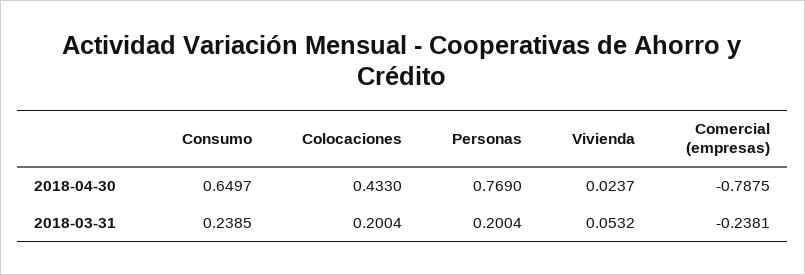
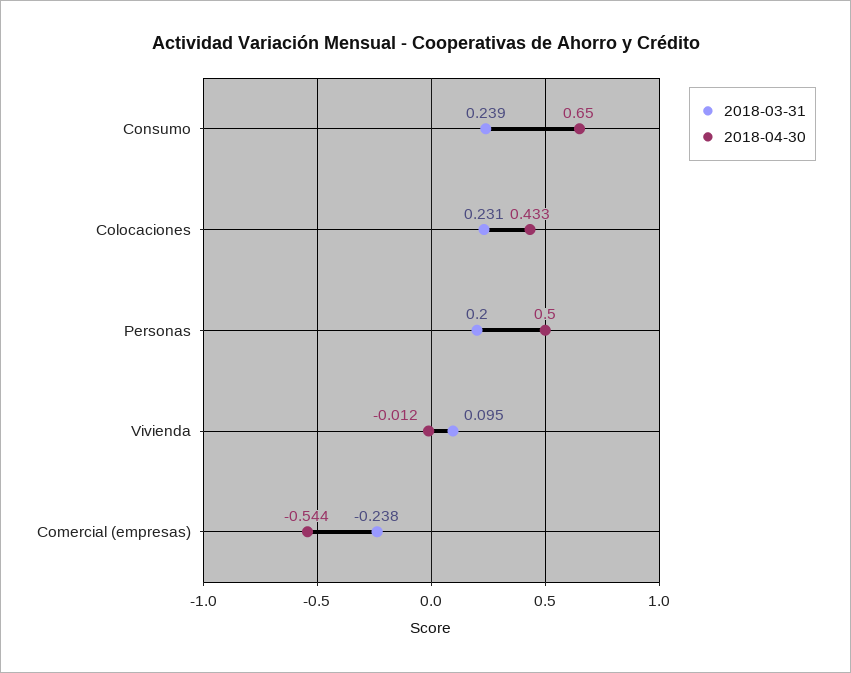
  {
    "2018-04-30": {
      "Consumo": 0.6497,
      "Colocaciones": 0.433,
-     "Personas": 0.769,
+     "Personas": 0.5,
-     "Vivienda": 0.0237,
+     "Vivienda": -0.012,
-     "Comercial (empresas)": -0.7875
+     "Comercial (empresas)": -0.544
    },
    "2018-03-31": {
      "Consumo": 0.2385,
-     "Colocaciones": 0.2004,
+     "Colocaciones": 0.231,
      "Personas": 0.2004,
-     "Vivienda": 0.0532,
+     "Vivienda": 0.095,
      "Comercial (empresas)": -0.2381
    }
  }

